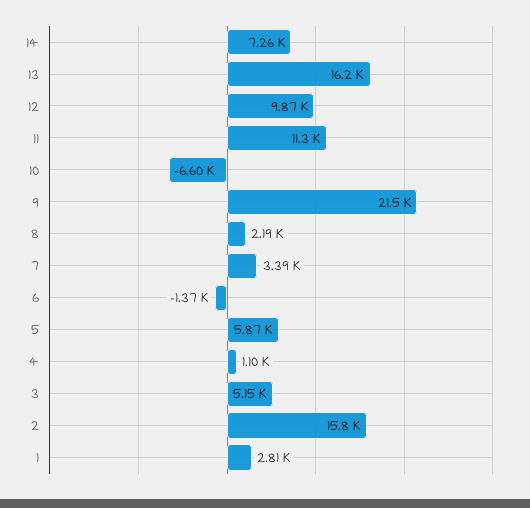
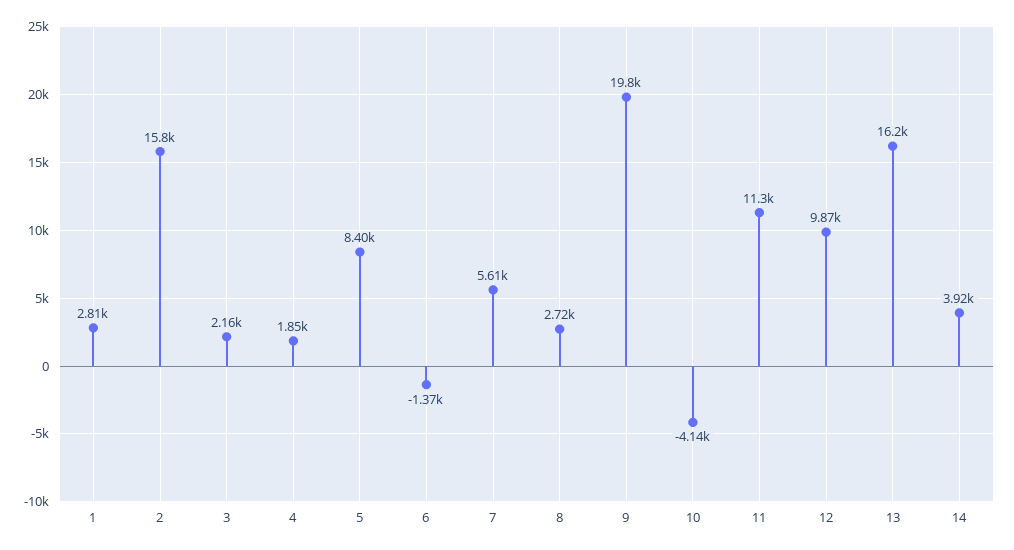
  {
-   "14": 7260,
+   "14": 3920,
    "13": 16200,
    "12": 9870,
    "11": 11300,
-   "10": -6600,
+   "10": -4140,
-   "9": 21500,
+   "9": 19800,
-   "8": 2190,
+   "8": 2720,
-   "7": 3390,
+   "7": 5610,
    "6": -1370,
-   "5": 5870,
+   "5": 8400,
-   "4": 1100,
+   "4": 1850,
-   "3": 5150,
+   "3": 2160,
    "2": 15800,
    "1": 2810
  }

